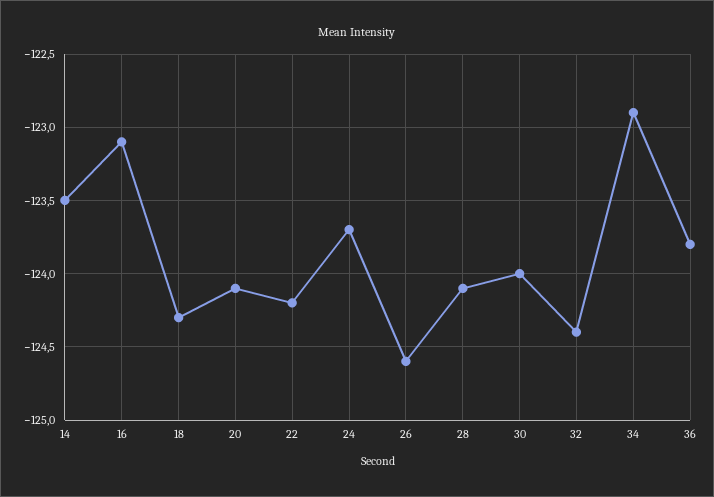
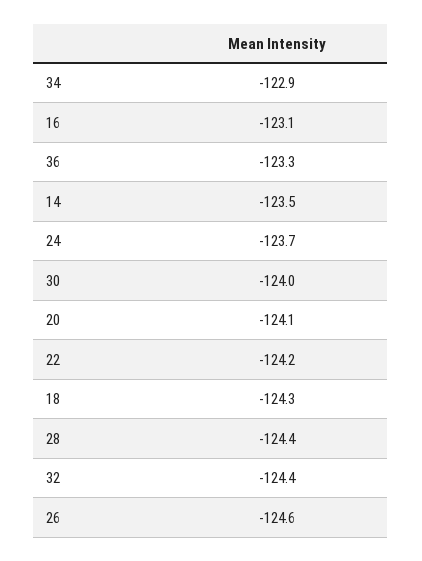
  {
    "14": -123.5,
    "16": -123.1,
    "18": -124.3,
    "20": -124.1,
    "22": -124.2,
    "24": -123.7,
    "26": -124.6,
-   "28": -124.1,
+   "28": -124.4,
    "30": -124,
    "32": -124.4,
    "34": -122.9,
-   "36": -123.8
+   "36": -123.3
  }

